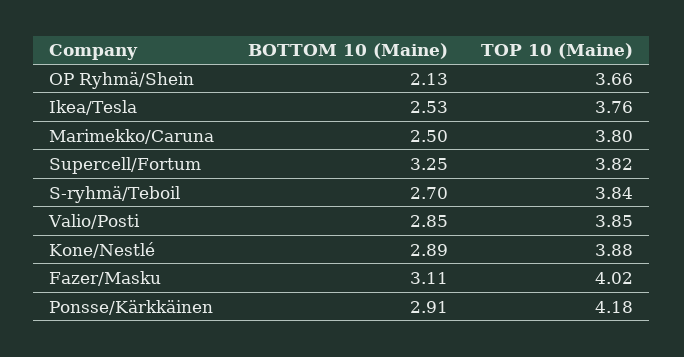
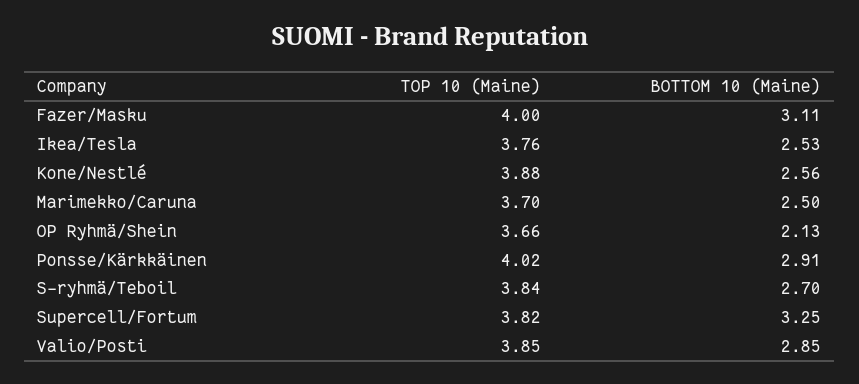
  {
    "BOTTOM 10 (Maine)": {
      "OP Ryhmä/Shein": 2.13,
      "Ikea/Tesla": 2.53,
      "Marimekko/Caruna": 2.5,
      "Supercell/Fortum": 3.25,
      "S-ryhmä/Teboil": 2.7,
      "Valio/Posti": 2.85,
-     "Kone/Nestlé": 2.89,
+     "Kone/Nestlé": 2.56,
      "Fazer/Masku": 3.11,
      "Ponsse/Kärkkäinen": 2.91
    },
    "TOP 10 (Maine)": {
      "OP Ryhmä/Shein": 3.66,
      "Ikea/Tesla": 3.76,
-     "Marimekko/Caruna": 3.8,
+     "Marimekko/Caruna": 3.7,
      "Supercell/Fortum": 3.82,
      "S-ryhmä/Teboil": 3.84,
      "Valio/Posti": 3.85,
      "Kone/Nestlé": 3.88,
-     "Fazer/Masku": 4.02,
+     "Fazer/Masku": 4,
-     "Ponsse/Kärkkäinen": 4.18
+     "Ponsse/Kärkkäinen": 4.02
    }
  }

